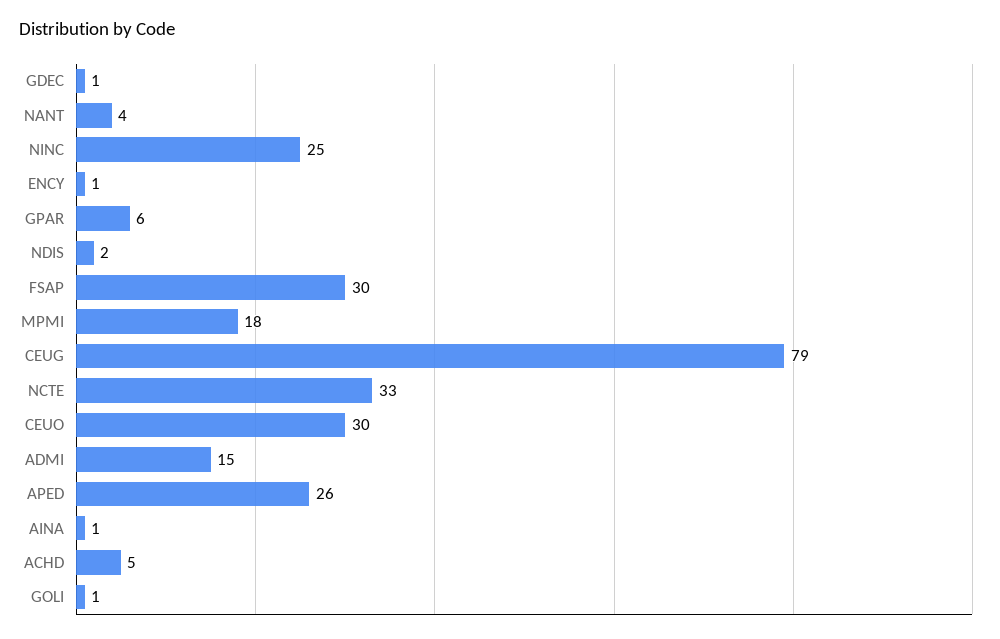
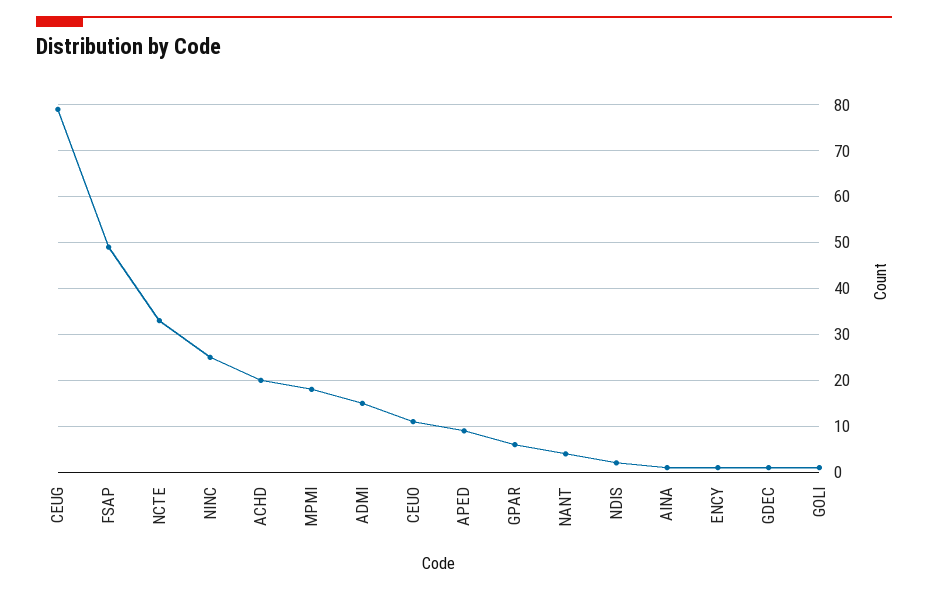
  {
    "GDEC": 1,
    "NANT": 4,
    "NINC": 25,
    "ENCY": 1,
    "GPAR": 6,
    "NDIS": 2,
-   "FSAP": 30,
+   "FSAP": 50,
    "MPMI": 18,
    "CEUG": 79,
    "NCTE": 33,
-   "CEUO": 30,
+   "CEUO": 10,
    "ADMI": 15,
-   "APED": 26,
+   "APED": 10,
    "AINA": 1,
-   "ACHD": 5,
+   "ACHD": 20,
    "GOLI": 1
  }

